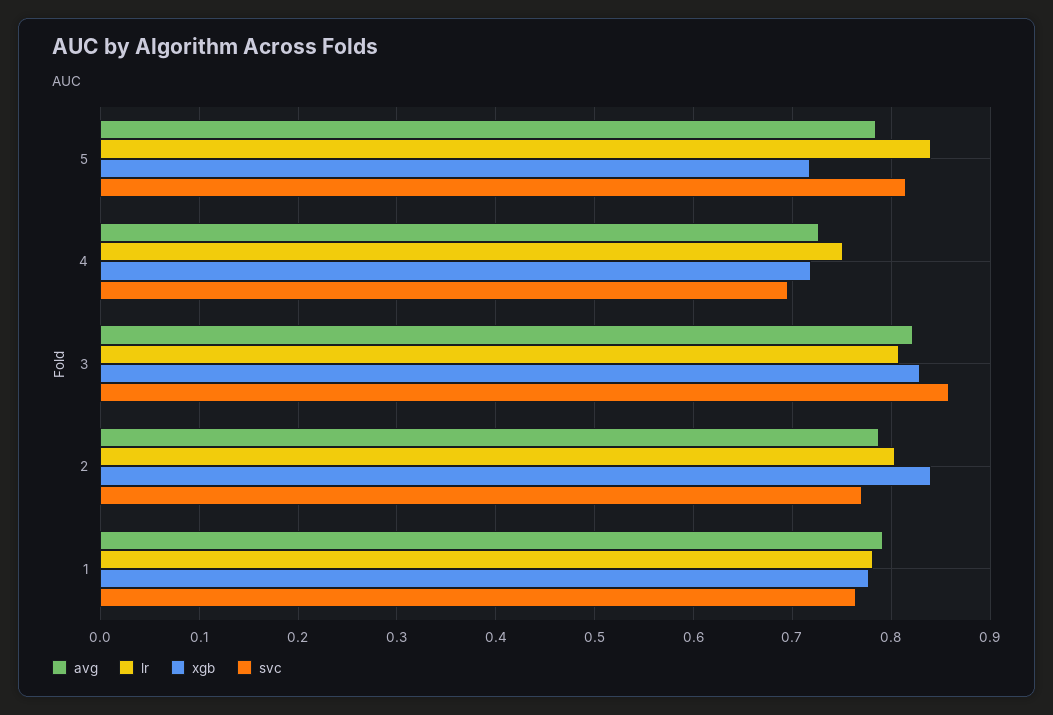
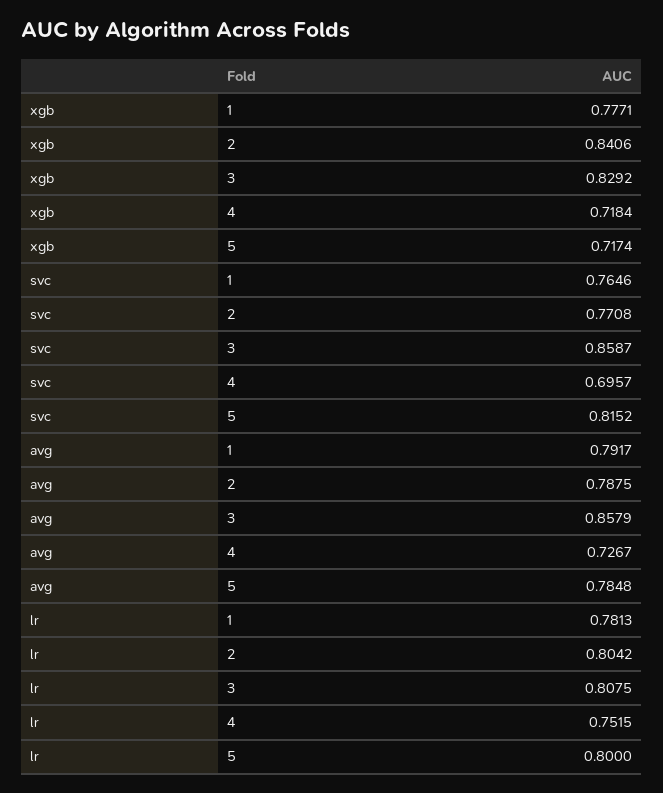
  {
    "avg": {
      "5": 0.7848,
      "4": 0.7267,
-     "3": 0.82,
+     "3": 0.8579,
      "2": 0.7875,
      "1": 0.7917
    },
    "lr": {
-     "5": 0.84,
+     "5": 0.8,
      "4": 0.7515,
      "3": 0.8075,
      "2": 0.8042,
      "1": 0.7813
    },
    "xgb": {
      "5": 0.7174,
      "4": 0.7184,
      "3": 0.8292,
      "2": 0.8406,
      "1": 0.7771
    },
    "svc": {
      "5": 0.8152,
      "4": 0.6957,
      "3": 0.8587,
      "2": 0.7708,
      "1": 0.7646
    }
  }

